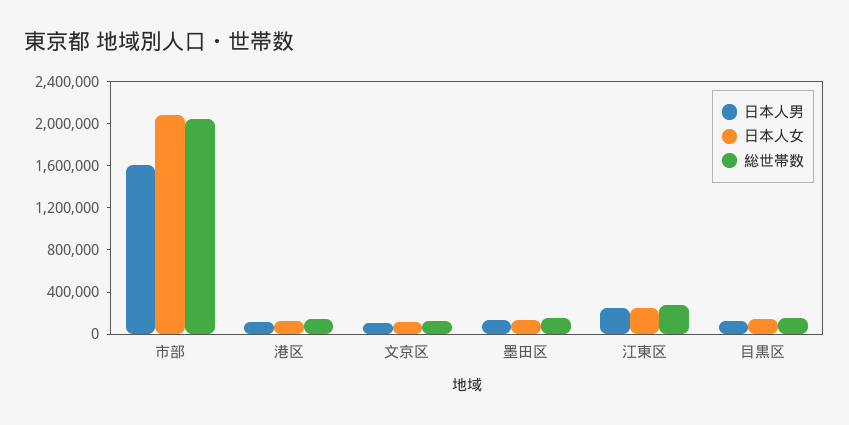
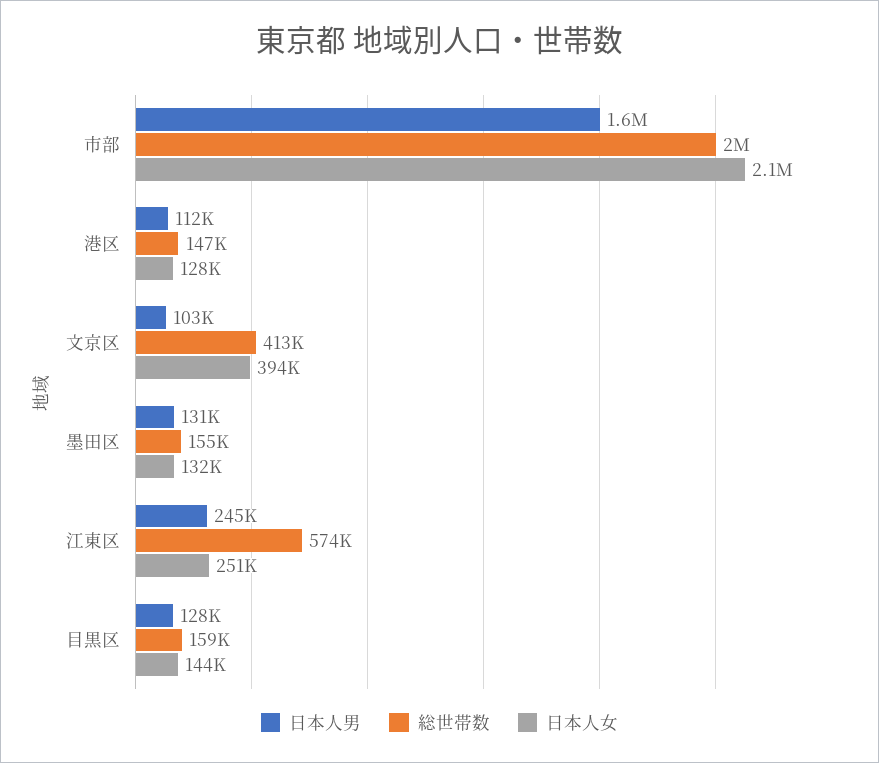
  {
    "日本人男": {
      "市部": 1600000,
      "港区": 112000,
      "文京区": 103000,
      "墨田区": 131000,
      "江東区": 245000,
      "目黒区": 128000
    },
    "日本人女": {
      "市部": 2100000,
      "港区": 128000,
-     "文京区": 100000,
+     "文京区": 394000,
      "墨田区": 132000,
      "江東区": 251000,
      "目黒区": 144000
    },
    "総世帯数": {
      "市部": 2000000,
      "港区": 147000,
-     "文京区": 100000,
+     "文京区": 413000,
      "墨田区": 155000,
-     "江東区": 300000,
+     "江東区": 574000,
      "目黒区": 159000
    }
  }

